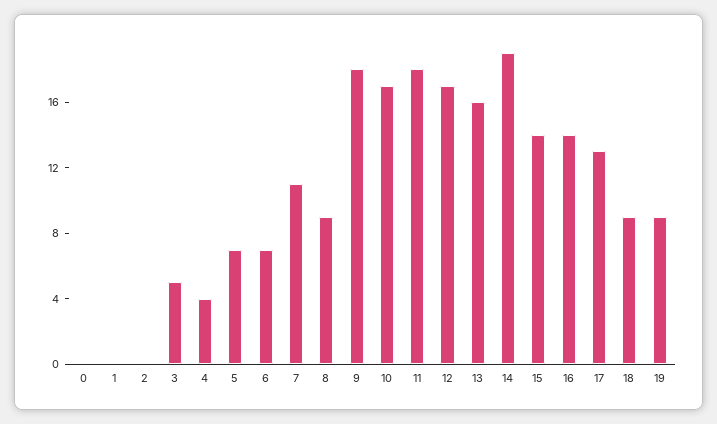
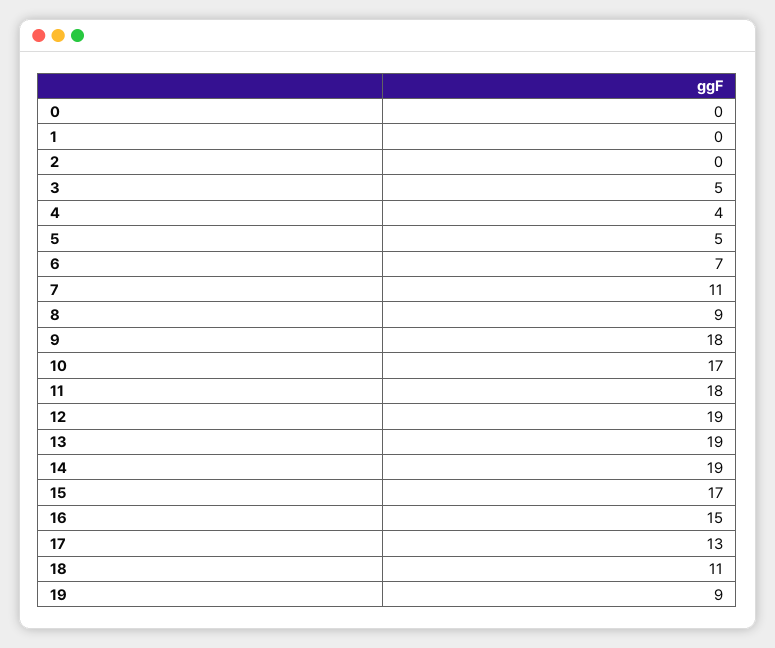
  {
    "0": 0,
    "1": 0,
    "2": 0,
    "3": 5,
    "4": 4,
-   "5": 7,
+   "5": 5,
    "6": 7,
    "7": 11,
    "8": 9,
    "9": 18,
    "10": 17,
    "11": 18,
-   "12": 17,
+   "12": 19,
-   "13": 16,
+   "13": 19,
    "14": 19,
-   "15": 14,
+   "15": 17,
-   "16": 14,
+   "16": 15,
    "17": 13,
-   "18": 9,
+   "18": 11,
    "19": 9
  }

